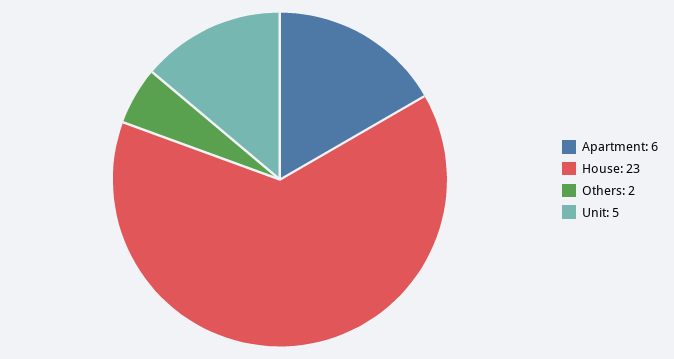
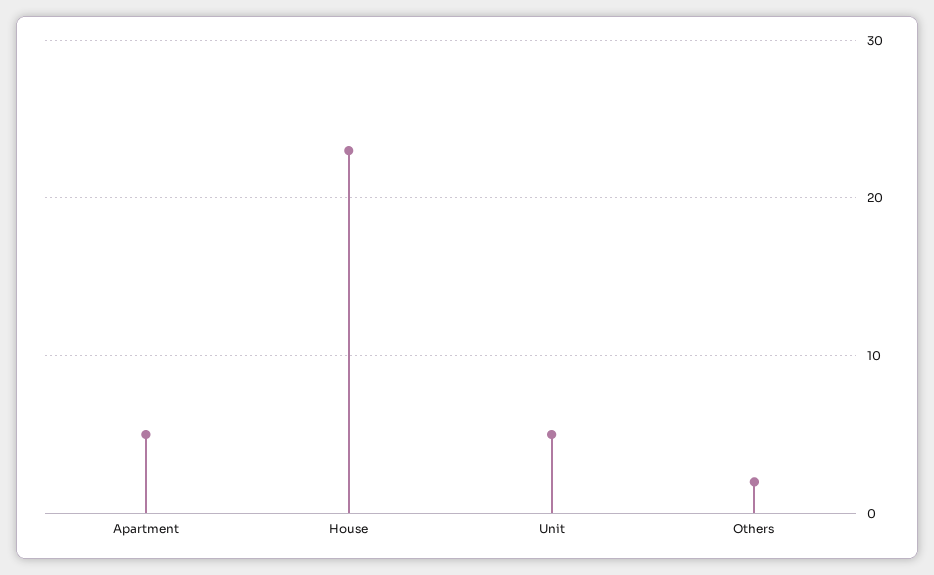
  {
-   "Apartment": 6,
+   "Apartment": 5,
    "House": 23,
    "Others": 2,
    "Unit": 5
  }

